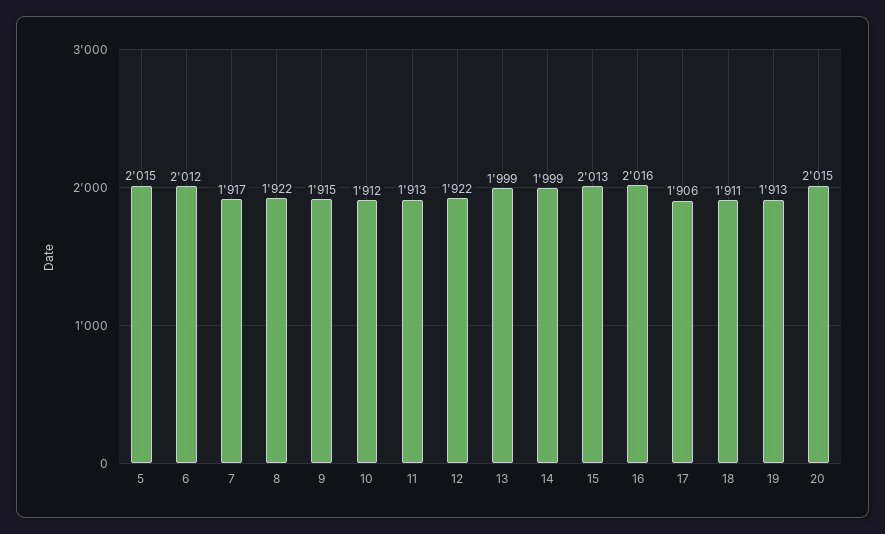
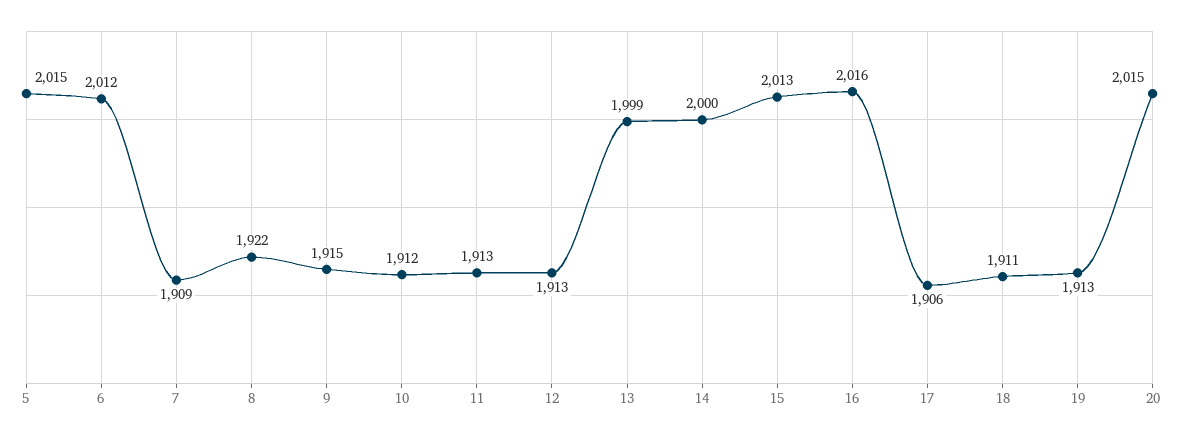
  {
    "5": 2015,
    "6": 2012,
-   "7": 1917,
+   "7": 1909,
    "8": 1922,
    "9": 1915,
    "10": 1912,
    "11": 1913,
-   "12": 1922,
+   "12": 1913,
    "13": 1999,
-   "14": 1999,
+   "14": 2000,
    "15": 2013,
    "16": 2016,
    "17": 1906,
    "18": 1911,
    "19": 1913,
    "20": 2015
  }

